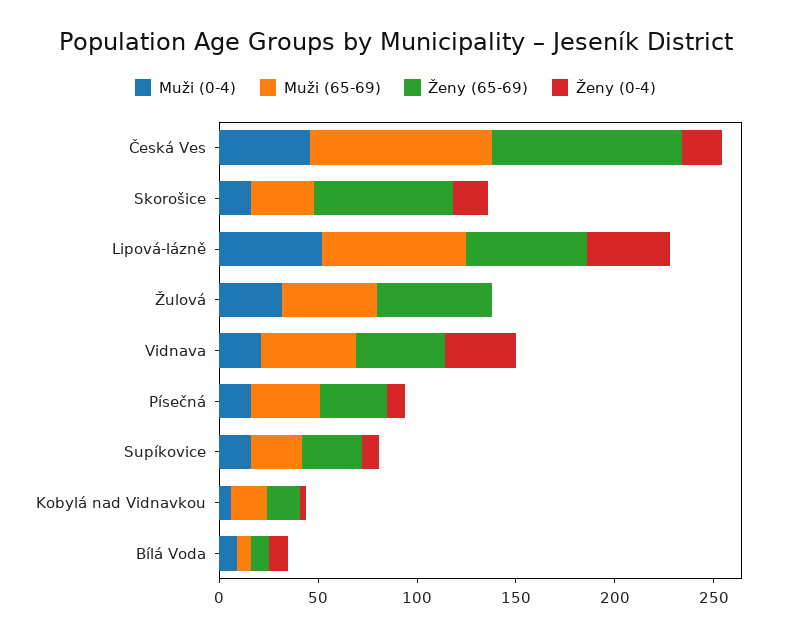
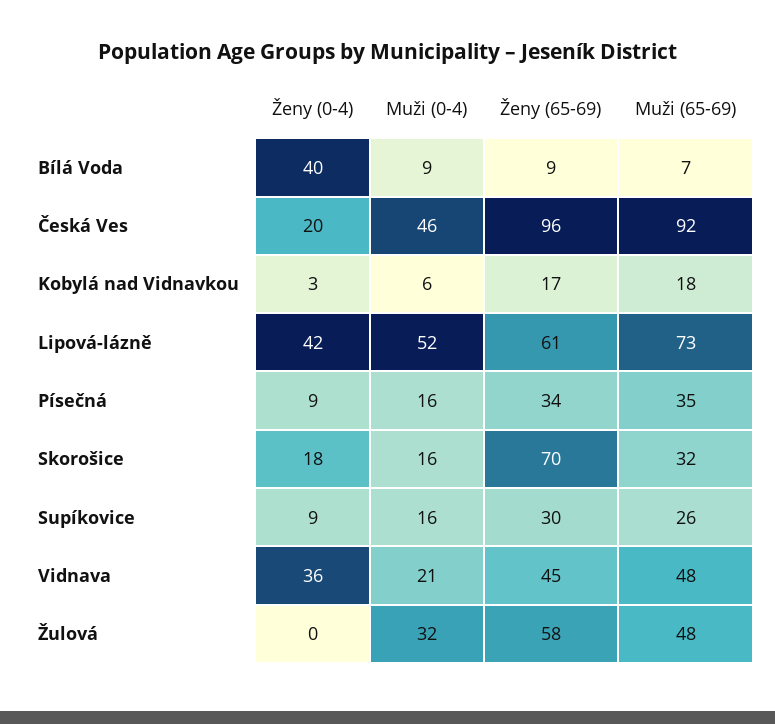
  {
    "Muži (0-4)": {
      "Česká Ves": 46,
      "Skorošice": 16,
      "Lipová-lázně": 52,
      "Žulová": 32,
      "Vidnava": 21,
      "Písečná": 16,
      "Supíkovice": 16,
      "Kobylá nad Vidnavkou": 6,
      "Bílá Voda": 9
    },
    "Muži (65-69)": {
      "Česká Ves": 92,
      "Skorošice": 32,
      "Lipová-lázně": 73,
      "Žulová": 48,
      "Vidnava": 48,
      "Písečná": 35,
      "Supíkovice": 26,
      "Kobylá nad Vidnavkou": 18,
      "Bílá Voda": 7
    },
    "Ženy (65-69)": {
      "Česká Ves": 96,
      "Skorošice": 70,
      "Lipová-lázně": 61,
      "Žulová": 58,
      "Vidnava": 45,
      "Písečná": 34,
      "Supíkovice": 30,
      "Kobylá nad Vidnavkou": 17,
      "Bílá Voda": 9
    },
    "Ženy (0-4)": {
      "Česká Ves": 20,
      "Skorošice": 18,
      "Lipová-lázně": 42,
      "Žulová": 0,
      "Vidnava": 36,
      "Písečná": 9,
      "Supíkovice": 9,
      "Kobylá nad Vidnavkou": 3,
-     "Bílá Voda": 10
+     "Bílá Voda": 40
    }
  }

